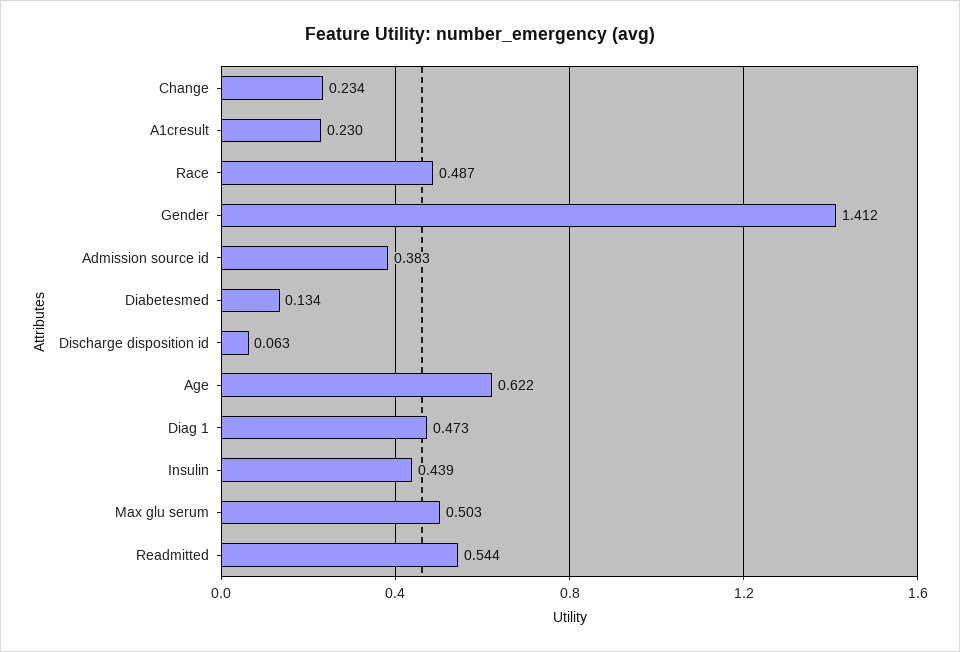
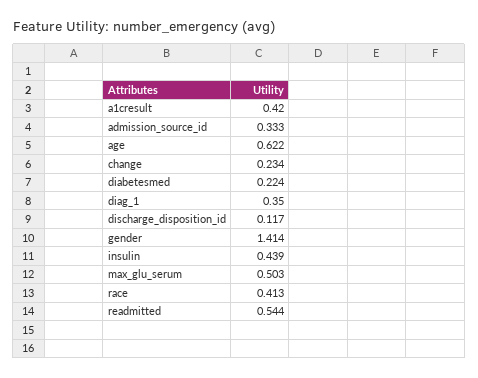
  {
    "Change": 0.234,
-   "A1cresult": 0.23,
+   "A1cresult": 0.42,
-   "Race": 0.487,
+   "Race": 0.413,
-   "Gender": 1.412,
+   "Gender": 1.414,
-   "Admission source id": 0.383,
+   "Admission source id": 0.333,
-   "Diabetesmed": 0.134,
+   "Diabetesmed": 0.224,
-   "Discharge disposition id": 0.063,
+   "Discharge disposition id": 0.117,
    "Age": 0.622,
-   "Diag 1": 0.473,
+   "Diag 1": 0.35,
    "Insulin": 0.439,
    "Max glu serum": 0.503,
    "Readmitted": 0.544
  }

